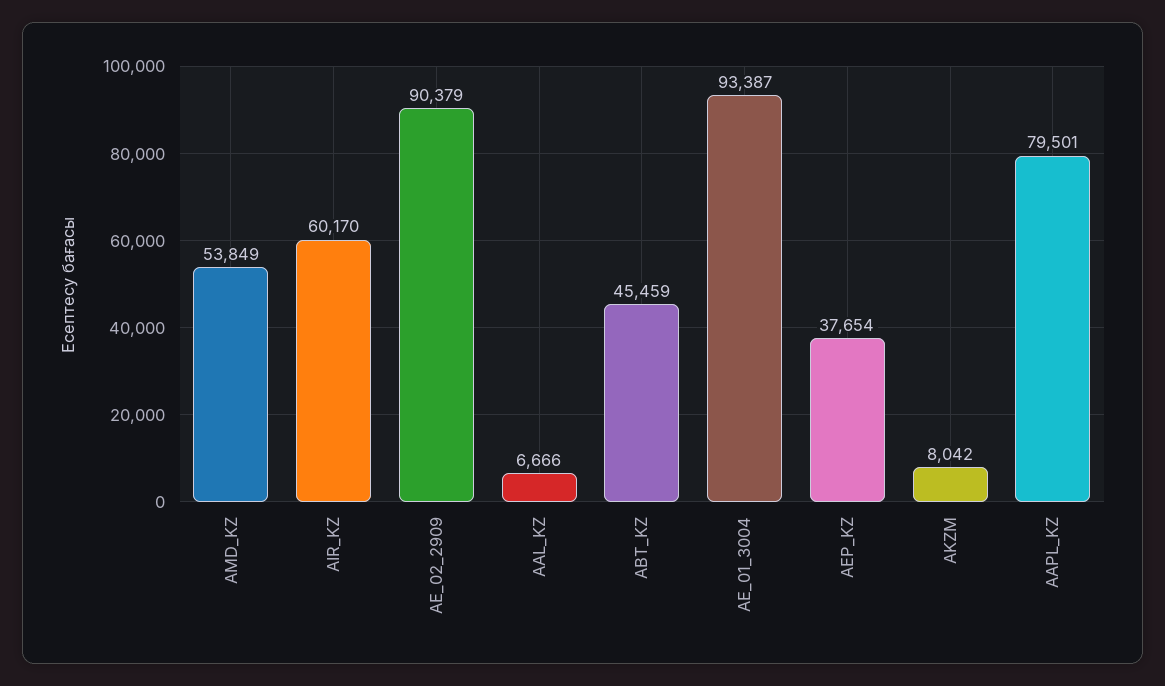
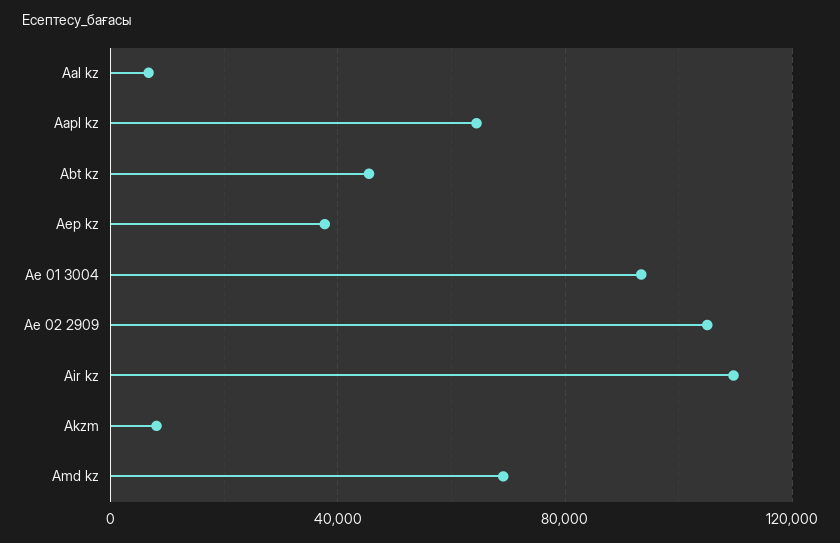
  {
-   "AMD_KZ": 53849,
+   "AMD_KZ": 70000,
-   "AIR_KZ": 60170,
+   "AIR_KZ": 110000,
-   "AE_02_2909": 90379,
+   "AE_02_2909": 105000,
    "AAL_KZ": 6666,
    "ABT_KZ": 45459,
    "AE_01_3004": 93387,
    "AEP_KZ": 37654,
    "AKZM": 8042,
-   "AAPL_KZ": 79501
+   "AAPL_KZ": 65000
  }

